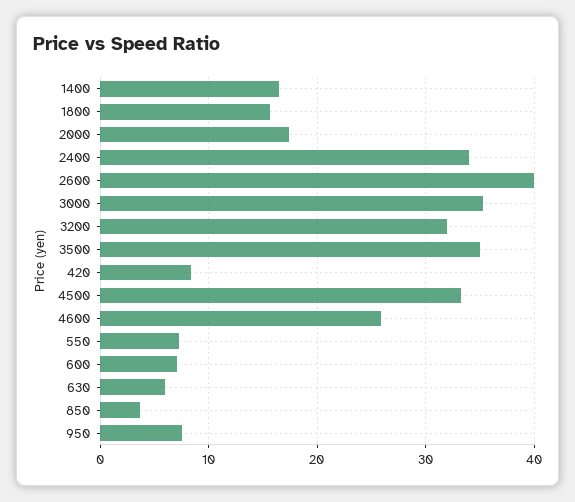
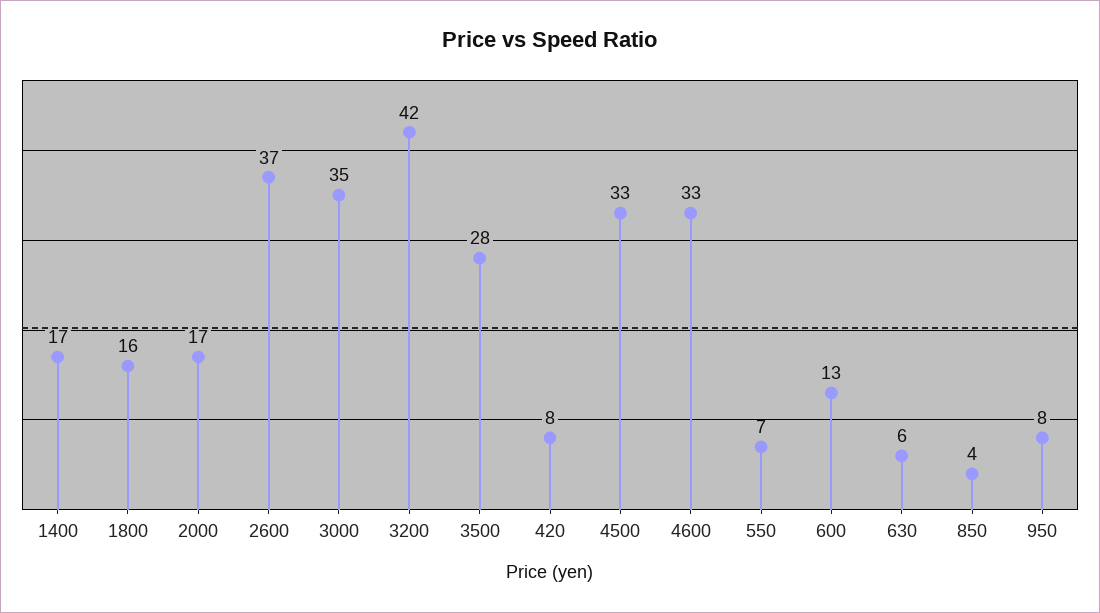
  {
    "1400": 17,
    "1800": 16,
    "2000": 17,
-   "2400": 34,
-   "2600": 40,
+   "2600": 37,
    "3000": 35,
-   "3200": 32,
+   "3200": 42,
-   "3500": 35,
+   "3500": 28,
    "420": 8,
    "4500": 33,
-   "4600": 26,
+   "4600": 33,
    "550": 7,
-   "600": 7,
+   "600": 13,
    "630": 6,
    "850": 4,
    "950": 8
  }

